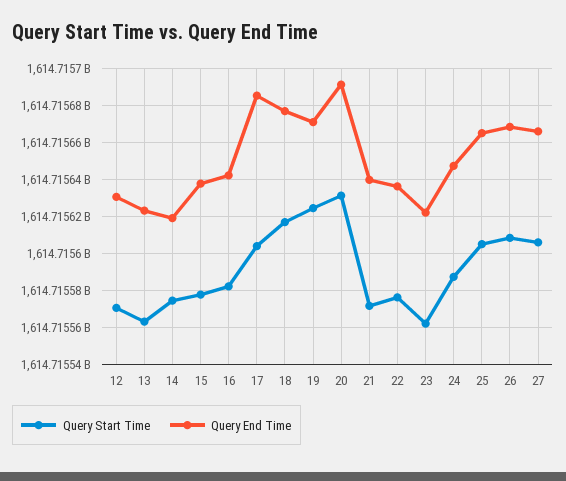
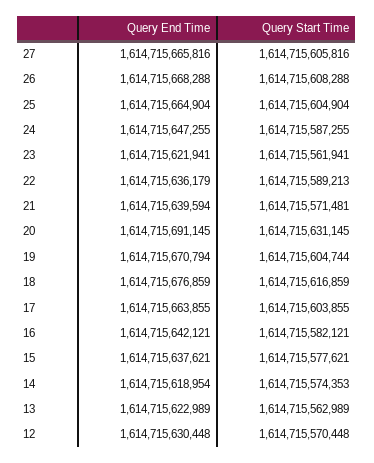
  {
    "Query Start Time": {
      "12": 1614715570448,
      "13": 1614715562989,
      "14": 1614715574353,
      "15": 1614715577621,
      "16": 1614715582121,
      "17": 1614715603855,
      "18": 1614715616859,
-     "19": 1614715625000,
+     "19": 1614715604744,
      "20": 1614715631145,
      "21": 1614715571481,
-     "22": 1614715575000,
+     "22": 1614715589213,
      "23": 1614715561941,
      "24": 1614715587255,
      "25": 1614715604904,
      "26": 1614715608288,
      "27": 1614715605816
    },
    "Query End Time": {
      "12": 1614715630448,
      "13": 1614715622989,
      "14": 1614715618954,
      "15": 1614715637621,
      "16": 1614715642121,
-     "17": 1614715685000,
+     "17": 1614715663855,
      "18": 1614715676859,
      "19": 1614715670794,
      "20": 1614715691145,
      "21": 1614715639594,
      "22": 1614715636179,
      "23": 1614715621941,
      "24": 1614715647255,
      "25": 1614715664904,
      "26": 1614715668288,
      "27": 1614715665816
    }
  }

